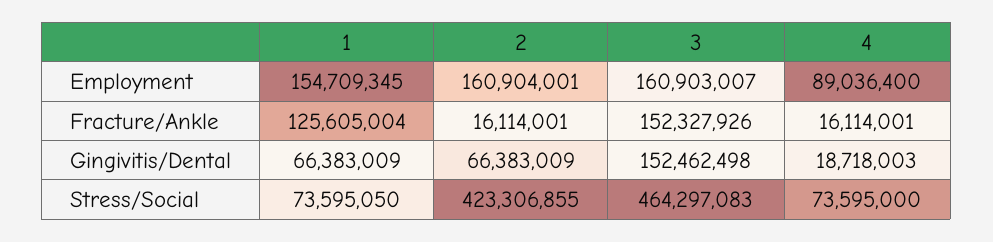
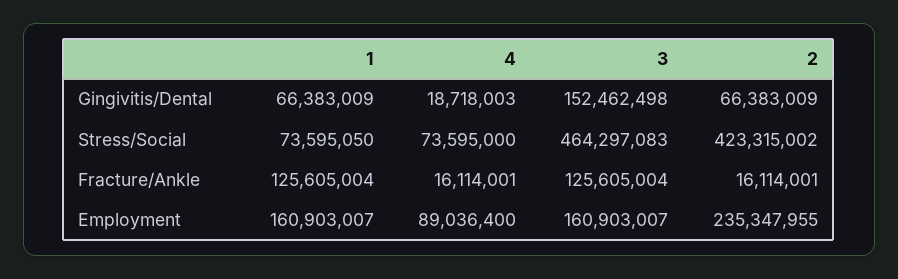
  {
    "1": {
-     "Employment": 154709345,
+     "Employment": 160903007,
      "Fracture/Ankle": 125605004,
      "Gingivitis/Dental": 66383009,
      "Stress/Social": 73595050
    },
    "2": {
-     "Employment": 160904001,
+     "Employment": 235347955,
      "Fracture/Ankle": 16114001,
      "Gingivitis/Dental": 66383009,
-     "Stress/Social": 423306855
+     "Stress/Social": 423315002
    },
    "3": {
      "Employment": 160903007,
-     "Fracture/Ankle": 152327926,
+     "Fracture/Ankle": 125605004,
      "Gingivitis/Dental": 152462498,
      "Stress/Social": 464297083
    },
    "4": {
      "Employment": 89036400,
      "Fracture/Ankle": 16114001,
      "Gingivitis/Dental": 18718003,
      "Stress/Social": 73595000
    }
  }

